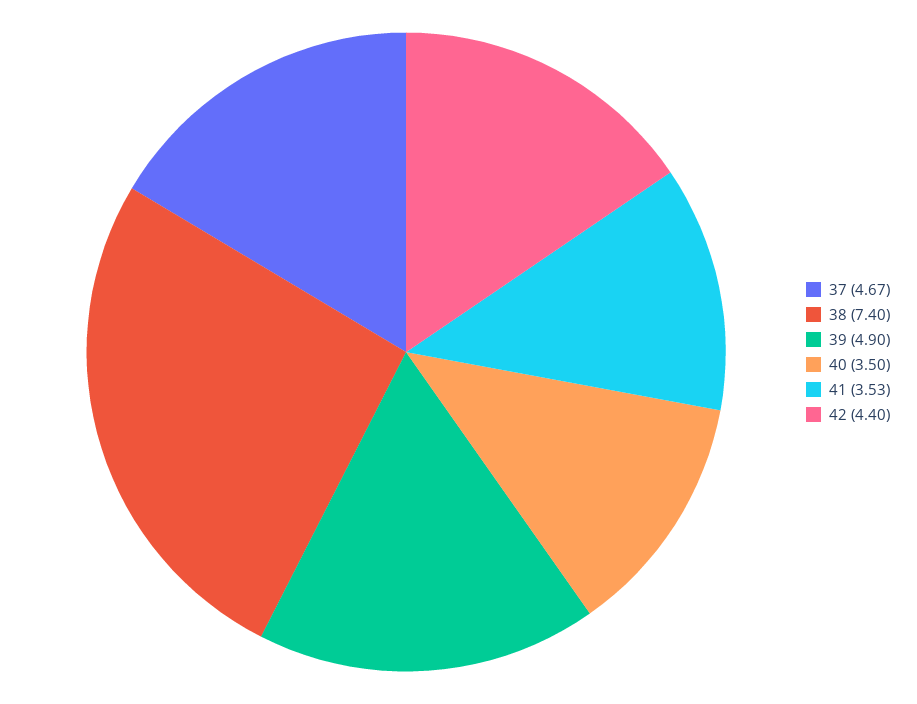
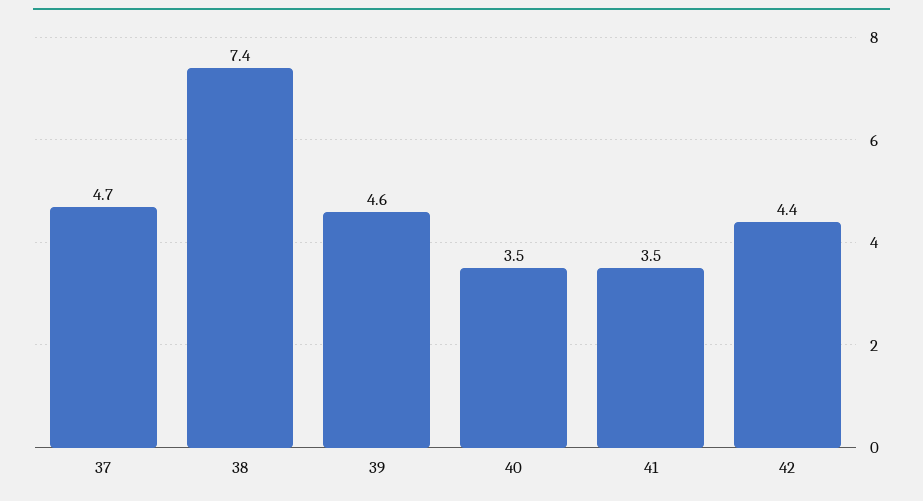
  {
    "37": 4.67,
    "38": 7.4,
-   "39": 4.9,
+   "39": 4.6,
    "40": 3.5,
    "41": 3.53,
    "42": 4.4
  }

